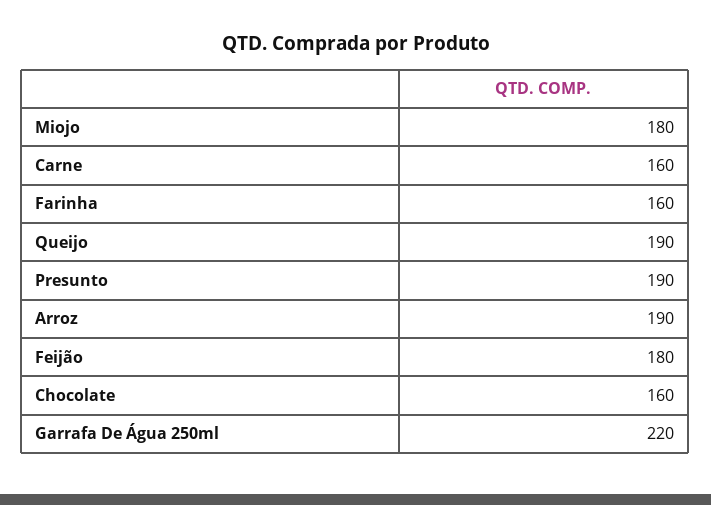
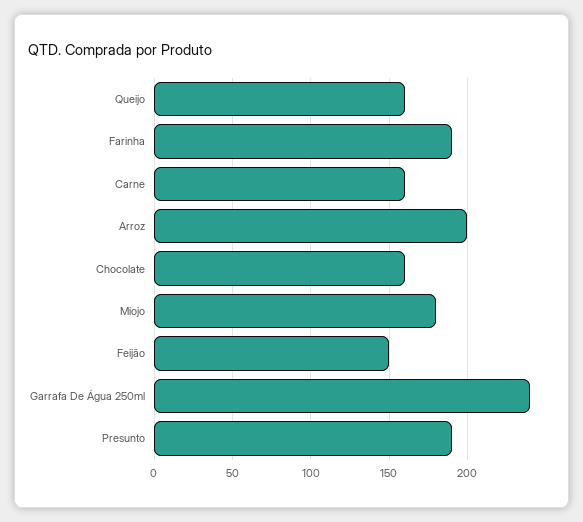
  {
    "Miojo": 180,
    "Carne": 160,
-   "Farinha": 160,
+   "Farinha": 190,
-   "Queijo": 190,
+   "Queijo": 160,
    "Presunto": 190,
-   "Arroz": 190,
+   "Arroz": 200,
-   "Feijão": 180,
+   "Feijão": 150,
    "Chocolate": 160,
-   "Garrafa De Água 250ml": 220
+   "Garrafa De Água 250ml": 240
  }

